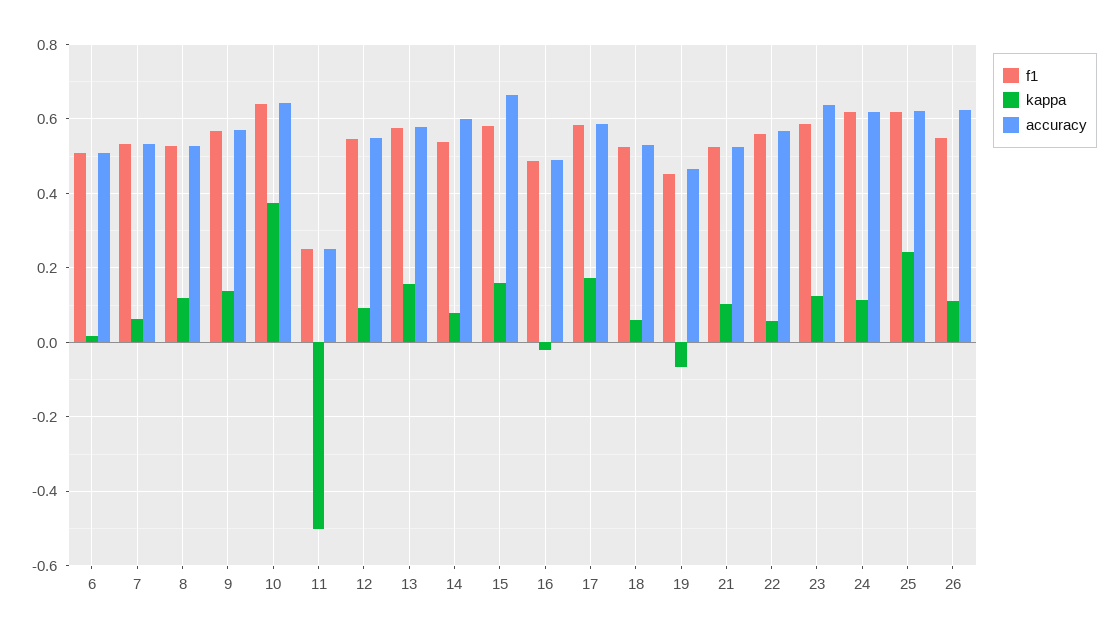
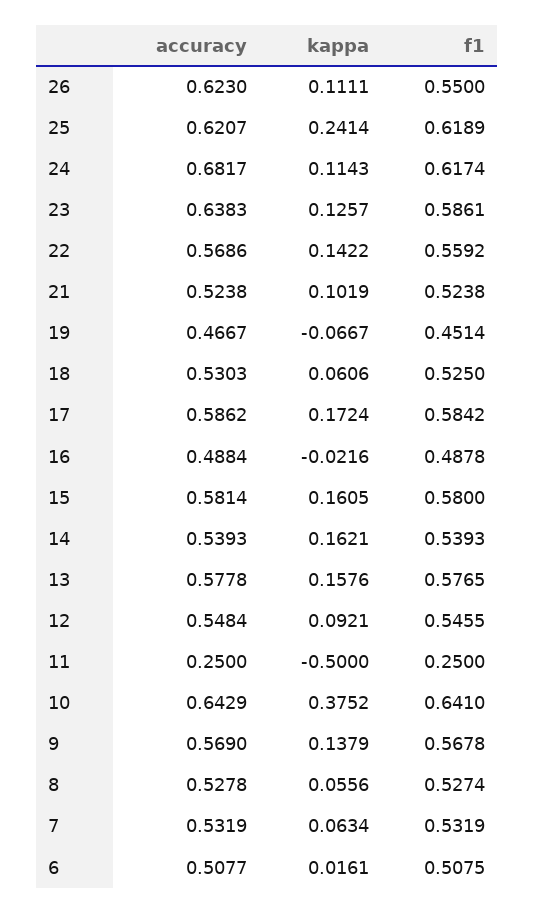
  {
    "f1": {
      "6": 0.5075,
      "7": 0.5319,
      "8": 0.5274,
      "9": 0.5678,
      "10": 0.641,
      "11": 0.25,
      "12": 0.5455,
      "13": 0.5765,
      "14": 0.5393,
      "15": 0.58,
      "16": 0.4878,
      "17": 0.5842,
      "18": 0.525,
      "19": 0.4514,
      "21": 0.5238,
      "22": 0.5592,
      "23": 0.5861,
      "24": 0.6174,
      "25": 0.6189,
      "26": 0.55
    },
    "kappa": {
      "6": 0.0161,
      "7": 0.0634,
-     "8": 0.12,
+     "8": 0.0556,
      "9": 0.1379,
      "10": 0.3752,
      "11": -0.5,
      "12": 0.0921,
      "13": 0.1576,
-     "14": 0.08,
+     "14": 0.1621,
      "15": 0.1605,
      "16": -0.0216,
      "17": 0.1724,
      "18": 0.0606,
      "19": -0.0667,
      "21": 0.1019,
-     "22": 0.06,
+     "22": 0.1422,
      "23": 0.1257,
      "24": 0.1143,
      "25": 0.2414,
      "26": 0.1111
    },
    "accuracy": {
      "6": 0.5077,
      "7": 0.5319,
      "8": 0.5278,
      "9": 0.569,
      "10": 0.6429,
      "11": 0.25,
      "12": 0.5484,
      "13": 0.5778,
-     "14": 0.6,
+     "14": 0.5393,
-     "15": 0.66,
+     "15": 0.5814,
      "16": 0.4884,
      "17": 0.5862,
      "18": 0.5303,
      "19": 0.4667,
      "21": 0.5238,
      "22": 0.5686,
      "23": 0.6383,
-     "24": 0.62,
+     "24": 0.6817,
      "25": 0.6207,
      "26": 0.623
    }
  }

